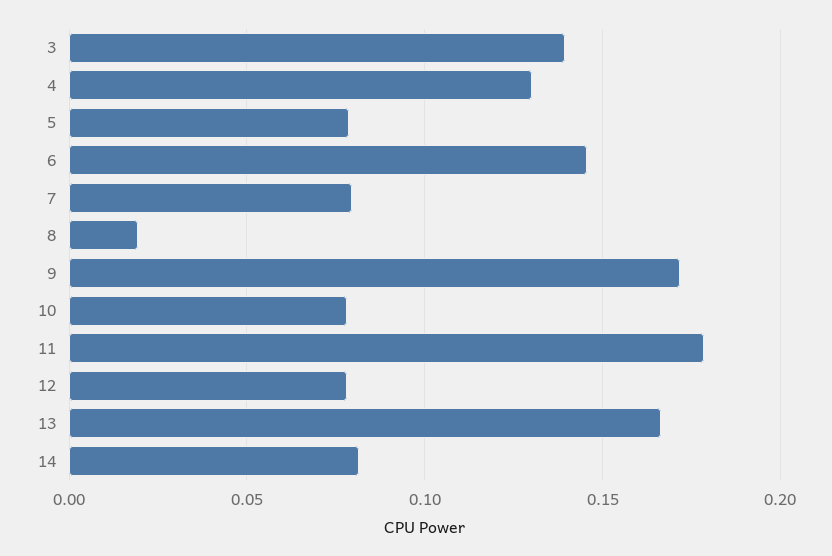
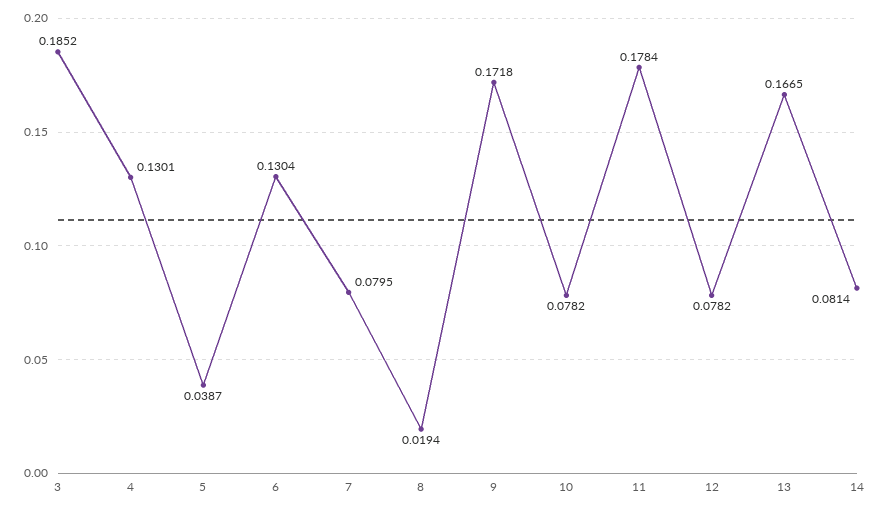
  {
-   "3": 0.14,
+   "3": 0.1852,
    "4": 0.1301,
-   "5": 0.08,
+   "5": 0.0387,
-   "6": 0.145,
+   "6": 0.1304,
    "7": 0.0795,
    "8": 0.0194,
    "9": 0.1718,
    "10": 0.0782,
    "11": 0.1784,
    "12": 0.0782,
    "13": 0.1665,
    "14": 0.0814
  }

